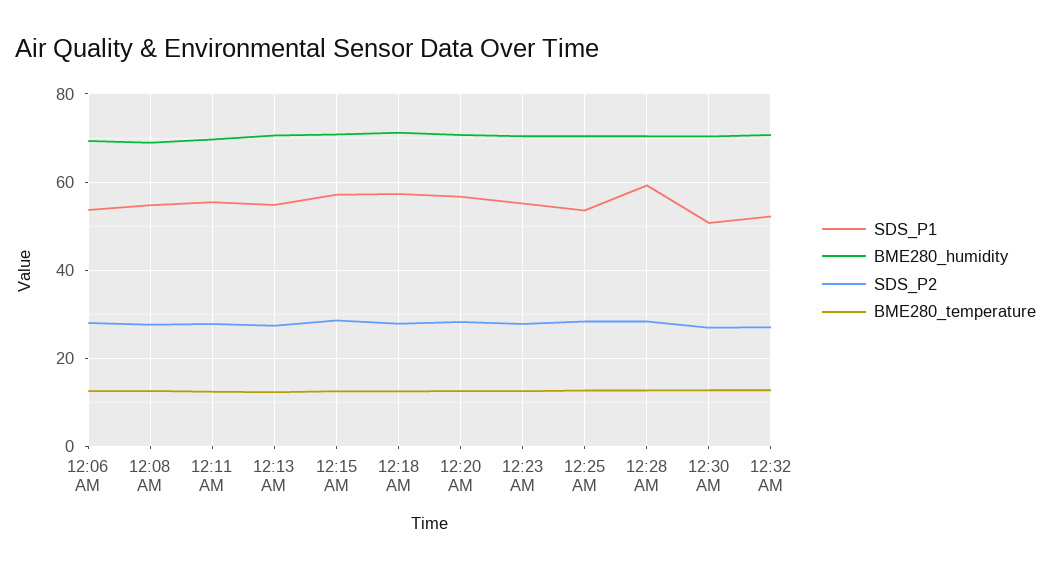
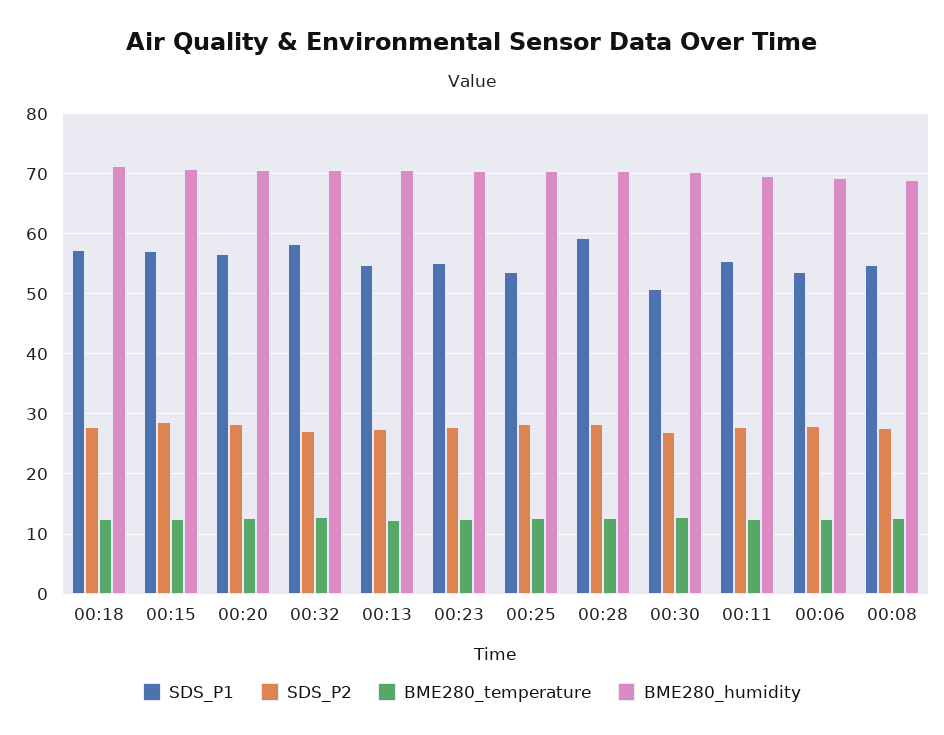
  {
    "SDS_P1": {
      "12:06 AM": 54,
      "12:08 AM": 55,
      "12:11 AM": 55,
      "12:13 AM": 55,
      "12:15 AM": 57,
      "12:18 AM": 57,
      "12:20 AM": 57,
      "12:23 AM": 55,
      "12:25 AM": 54,
      "12:28 AM": 59,
      "12:30 AM": 51,
-     "12:32 AM": 52
+     "12:32 AM": 58
    },
    "BME280_humidity": {
      "12:06 AM": 69,
      "12:08 AM": 69,
      "12:11 AM": 70,
      "12:13 AM": 71,
      "12:15 AM": 71,
      "12:18 AM": 71,
      "12:20 AM": 71,
      "12:23 AM": 70,
      "12:25 AM": 70,
      "12:28 AM": 70,
      "12:30 AM": 70,
      "12:32 AM": 71
    },
    "SDS_P2": {
      "12:06 AM": 28,
      "12:08 AM": 28,
      "12:11 AM": 28,
      "12:13 AM": 27,
      "12:15 AM": 29,
      "12:18 AM": 28,
      "12:20 AM": 28,
      "12:23 AM": 28,
      "12:25 AM": 28,
      "12:28 AM": 28,
      "12:30 AM": 27,
      "12:32 AM": 27
    },
    "BME280_temperature": {
      "12:06 AM": 13,
      "12:08 AM": 13,
      "12:11 AM": 12,
      "12:13 AM": 12,
      "12:15 AM": 13,
      "12:18 AM": 13,
      "12:20 AM": 13,
      "12:23 AM": 13,
      "12:25 AM": 13,
      "12:28 AM": 13,
      "12:30 AM": 13,
      "12:32 AM": 13
    }
  }

